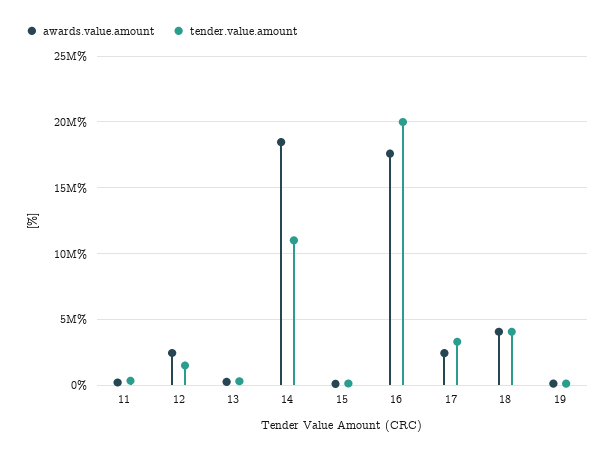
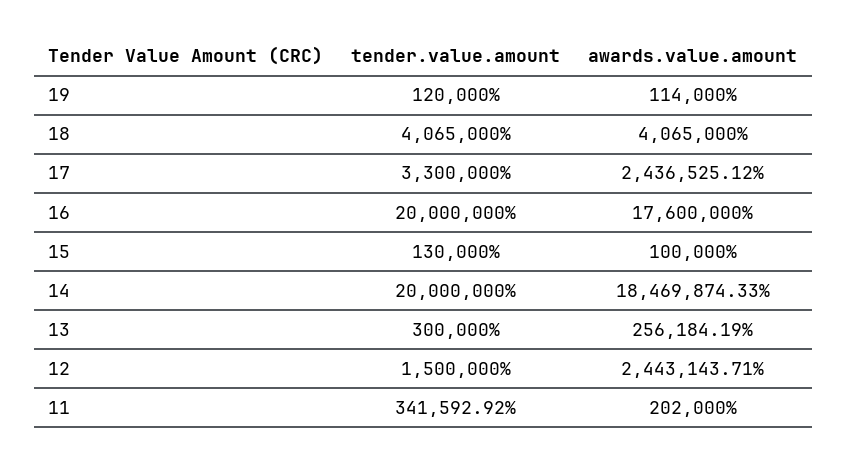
  {
    "awards.value.amount": {
      "11": 202000,
      "12": 2443143.71,
      "13": 256184.19,
      "14": 18469874.33,
      "15": 100000,
      "16": 17600000,
      "17": 2436525.12,
      "18": 4065000,
      "19": 114000
    },
    "tender.value.amount": {
      "11": 341592.92,
      "12": 1500000,
      "13": 300000,
-     "14": 11000000,
+     "14": 20000000,
      "15": 130000,
      "16": 20000000,
      "17": 3300000,
      "18": 4065000,
      "19": 120000
    }
  }

